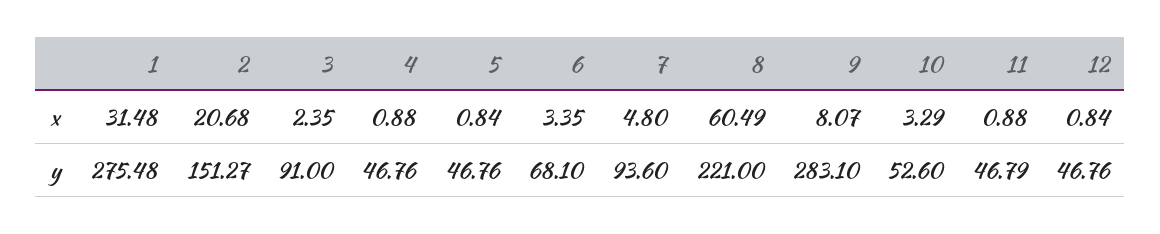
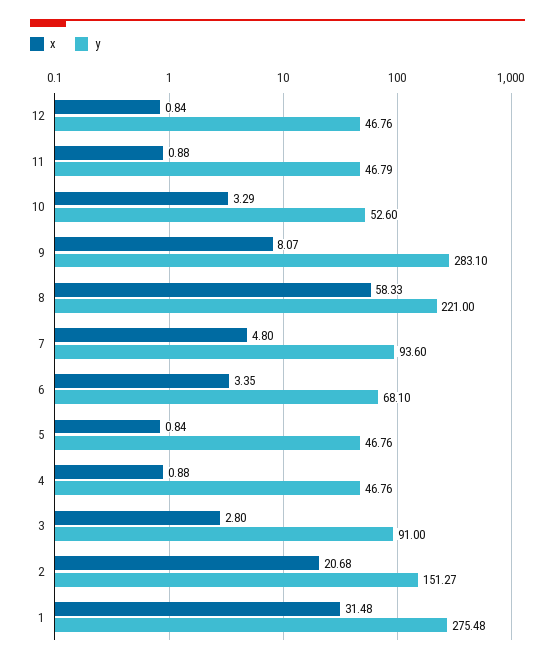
  {
    "x": {
      "1": 31.48,
      "2": 20.68,
-     "3": 2.35,
+     "3": 2.8,
      "4": 0.88,
      "5": 0.84,
      "6": 3.35,
      "7": 4.8,
-     "8": 60.49,
+     "8": 58.33,
      "9": 8.07,
      "10": 3.29,
      "11": 0.88,
      "12": 0.84
    },
    "y": {
      "1": 275.48,
      "2": 151.27,
      "3": 91,
      "4": 46.76,
      "5": 46.76,
      "6": 68.1,
      "7": 93.6,
      "8": 221,
      "9": 283.1,
      "10": 52.6,
      "11": 46.79,
      "12": 46.76
    }
  }

